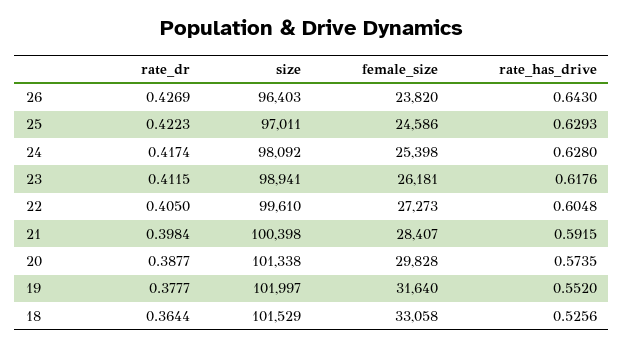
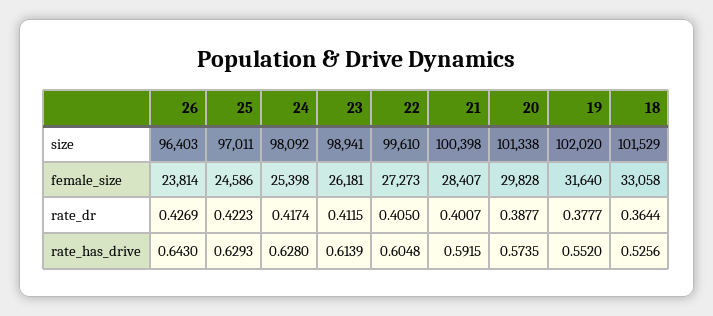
  {
    "rate_dr": {
      "26": 0.4269,
      "25": 0.4223,
      "24": 0.4174,
      "23": 0.4115,
      "22": 0.405,
-     "21": 0.3984,
+     "21": 0.4007,
      "20": 0.3877,
      "19": 0.3777,
      "18": 0.3644
    },
    "size": {
      "26": 96403,
      "25": 97011,
      "24": 98092,
      "23": 98941,
      "22": 99610,
      "21": 100398,
      "20": 101338,
-     "19": 101997,
+     "19": 102020,
      "18": 101529
    },
    "female_size": {
-     "26": 23820,
+     "26": 23814,
      "25": 24586,
      "24": 25398,
      "23": 26181,
      "22": 27273,
      "21": 28407,
      "20": 29828,
      "19": 31640,
      "18": 33058
    },
    "rate_has_drive": {
      "26": 0.643,
      "25": 0.6293,
      "24": 0.628,
-     "23": 0.6176,
+     "23": 0.6139,
      "22": 0.6048,
      "21": 0.5915,
      "20": 0.5735,
      "19": 0.552,
      "18": 0.5256
    }
  }

